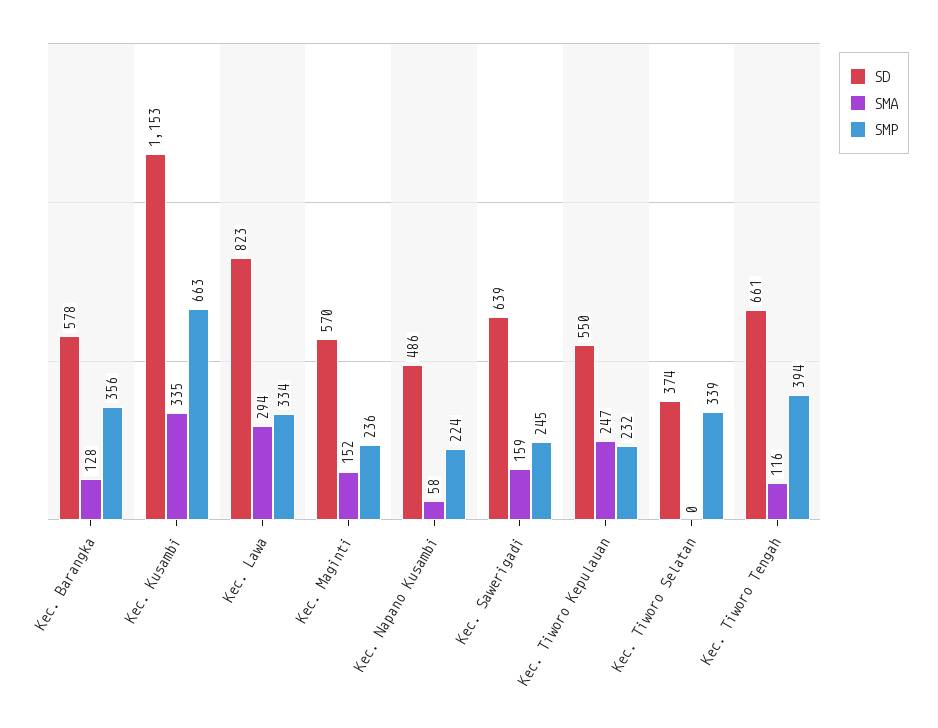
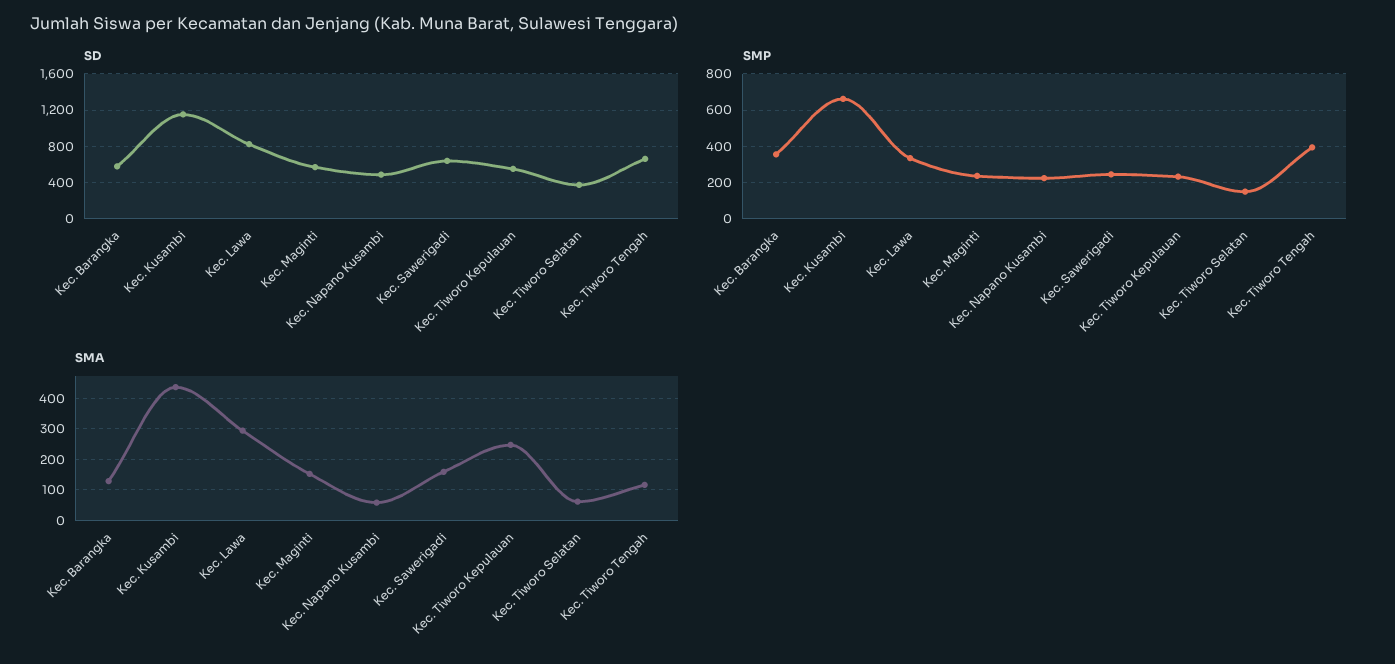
  {
    "SD": {
      "Kec. Barangka": 578,
      "Kec. Kusambi": 1153,
      "Kec. Lawa": 823,
      "Kec. Maginti": 570,
      "Kec. Napano Kusambi": 486,
      "Kec. Sawerigadi": 639,
      "Kec. Tiworo Kepulauan": 550,
      "Kec. Tiworo Selatan": 374,
      "Kec. Tiworo Tengah": 661
    },
    "SMA": {
      "Kec. Barangka": 128,
-     "Kec. Kusambi": 335,
+     "Kec. Kusambi": 440,
      "Kec. Lawa": 294,
      "Kec. Maginti": 152,
      "Kec. Napano Kusambi": 58,
      "Kec. Sawerigadi": 159,
      "Kec. Tiworo Kepulauan": 247,
-     "Kec. Tiworo Selatan": 0,
+     "Kec. Tiworo Selatan": 60,
      "Kec. Tiworo Tengah": 116
    },
    "SMP": {
      "Kec. Barangka": 356,
      "Kec. Kusambi": 663,
      "Kec. Lawa": 334,
      "Kec. Maginti": 236,
      "Kec. Napano Kusambi": 224,
      "Kec. Sawerigadi": 245,
      "Kec. Tiworo Kepulauan": 232,
-     "Kec. Tiworo Selatan": 339,
+     "Kec. Tiworo Selatan": 150,
      "Kec. Tiworo Tengah": 394
    }
  }

